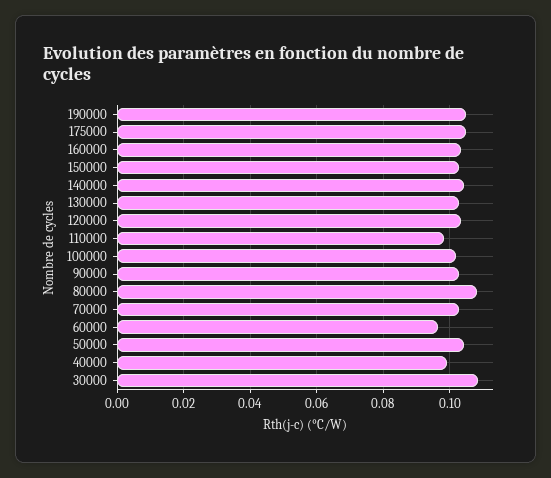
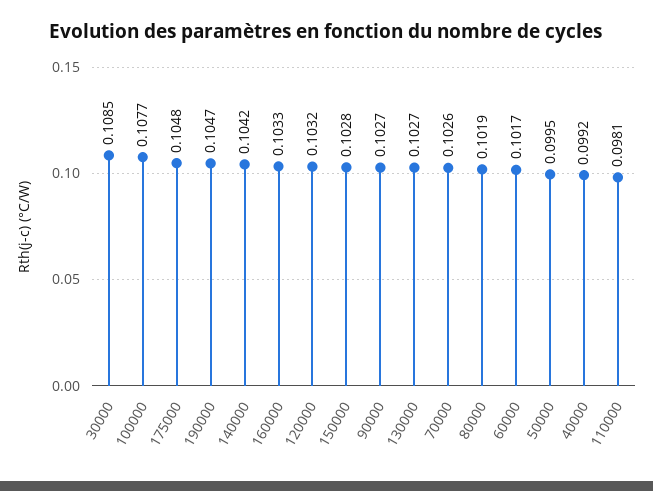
  {
    "190000": 0.1047,
    "175000": 0.1048,
    "160000": 0.1033,
    "150000": 0.1028,
    "140000": 0.1042,
    "130000": 0.1027,
    "120000": 0.1032,
    "110000": 0.0981,
-   "100000": 0.102,
+   "100000": 0.1077,
    "90000": 0.1027,
-   "80000": 0.108,
+   "80000": 0.1019,
    "70000": 0.1026,
-   "60000": 0.096,
+   "60000": 0.1017,
-   "50000": 0.104,
+   "50000": 0.0995,
    "40000": 0.0992,
    "30000": 0.1085
  }

